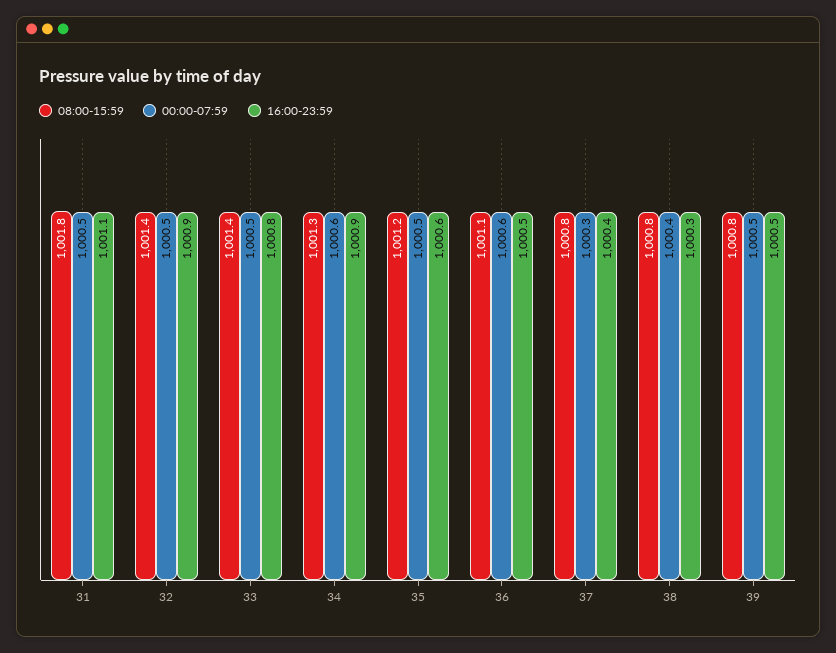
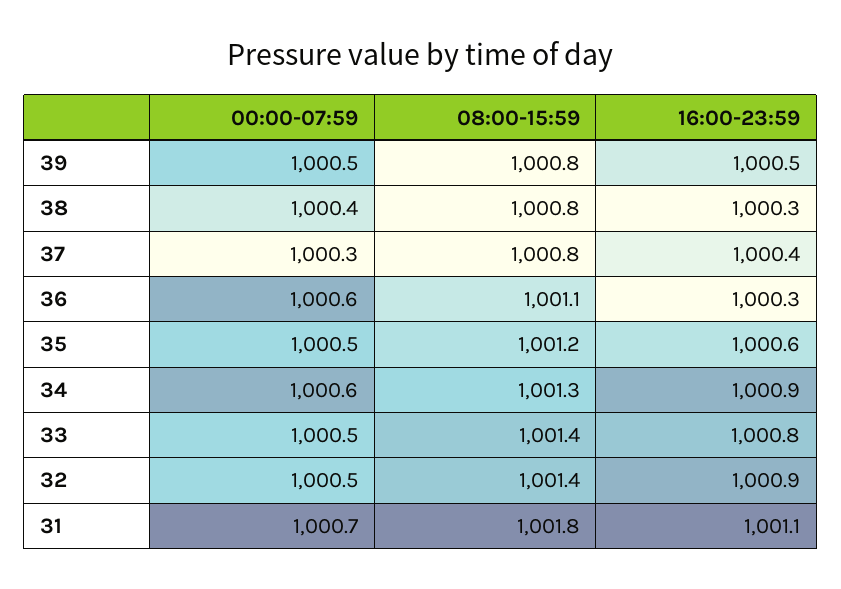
  {
    "08:00-15:59": {
      "31": 1001.8,
      "32": 1001.4,
      "33": 1001.4,
      "34": 1001.3,
      "35": 1001.2,
      "36": 1001.1,
      "37": 1000.8,
      "38": 1000.8,
      "39": 1000.8
    },
    "00:00-07:59": {
-     "31": 1000.5,
+     "31": 1000.7,
      "32": 1000.5,
      "33": 1000.5,
      "34": 1000.6,
      "35": 1000.5,
      "36": 1000.6,
      "37": 1000.3,
      "38": 1000.4,
      "39": 1000.5
    },
    "16:00-23:59": {
      "31": 1001.1,
      "32": 1000.9,
      "33": 1000.8,
      "34": 1000.9,
      "35": 1000.6,
-     "36": 1000.5,
+     "36": 1000.3,
      "37": 1000.4,
      "38": 1000.3,
      "39": 1000.5
    }
  }

